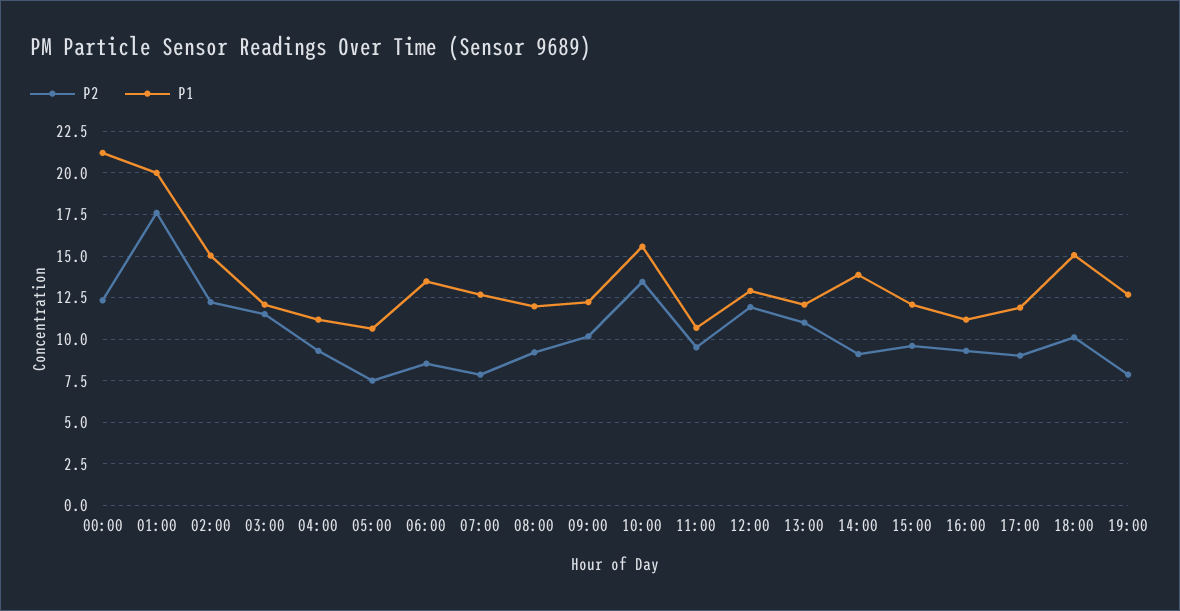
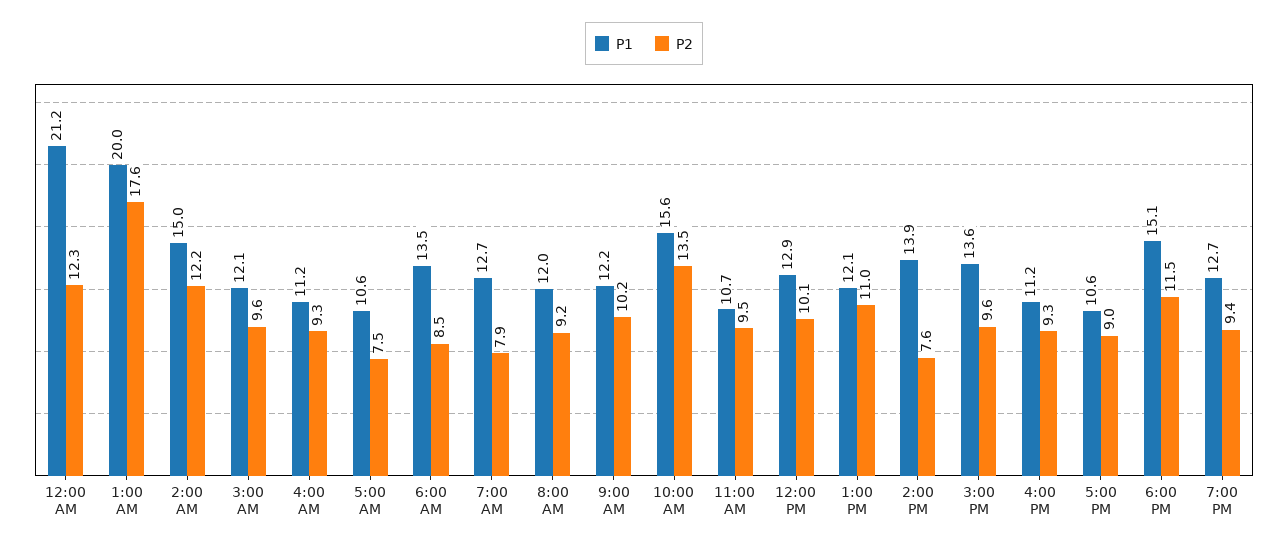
  {
    "P2": {
      "00:00": 12.3,
      "01:00": 17.6,
      "02:00": 12.2,
-     "03:00": 11.5,
+     "03:00": 9.6,
      "04:00": 9.3,
      "05:00": 7.5,
      "06:00": 8.5,
      "07:00": 7.9,
      "08:00": 9.2,
      "09:00": 10.2,
      "10:00": 13.5,
      "11:00": 9.5,
-     "12:00": 12,
+     "12:00": 10.1,
      "13:00": 11,
-     "14:00": 9,
+     "14:00": 7.6,
      "15:00": 9.6,
      "16:00": 9.3,
      "17:00": 9,
-     "18:00": 10,
+     "18:00": 11.5,
-     "19:00": 8
+     "19:00": 9.4
    },
    "P1": {
      "00:00": 21.2,
      "01:00": 20,
      "02:00": 15,
      "03:00": 12.1,
      "04:00": 11.2,
      "05:00": 10.6,
      "06:00": 13.5,
      "07:00": 12.7,
      "08:00": 12,
      "09:00": 12.2,
      "10:00": 15.6,
      "11:00": 10.7,
      "12:00": 12.9,
      "13:00": 12.1,
      "14:00": 13.9,
-     "15:00": 12,
+     "15:00": 13.6,
      "16:00": 11.2,
-     "17:00": 12,
+     "17:00": 10.6,
      "18:00": 15.1,
      "19:00": 12.7
    }
  }

